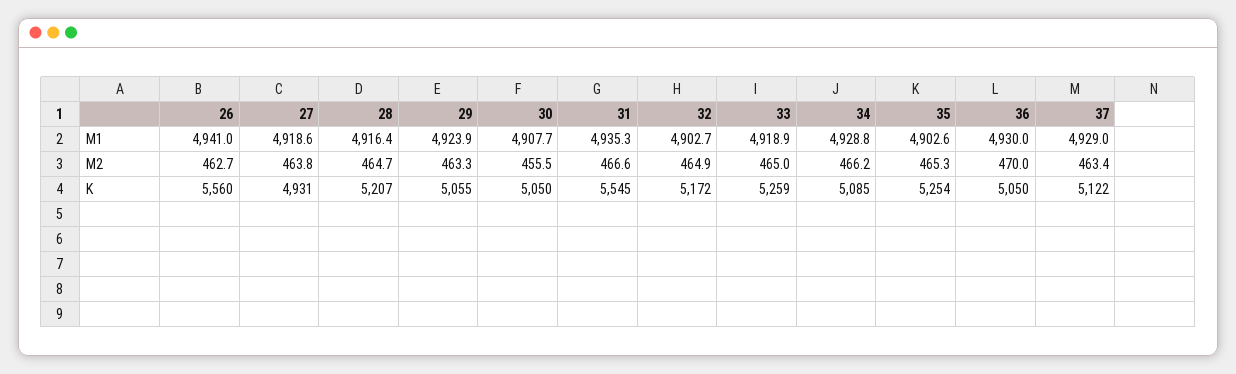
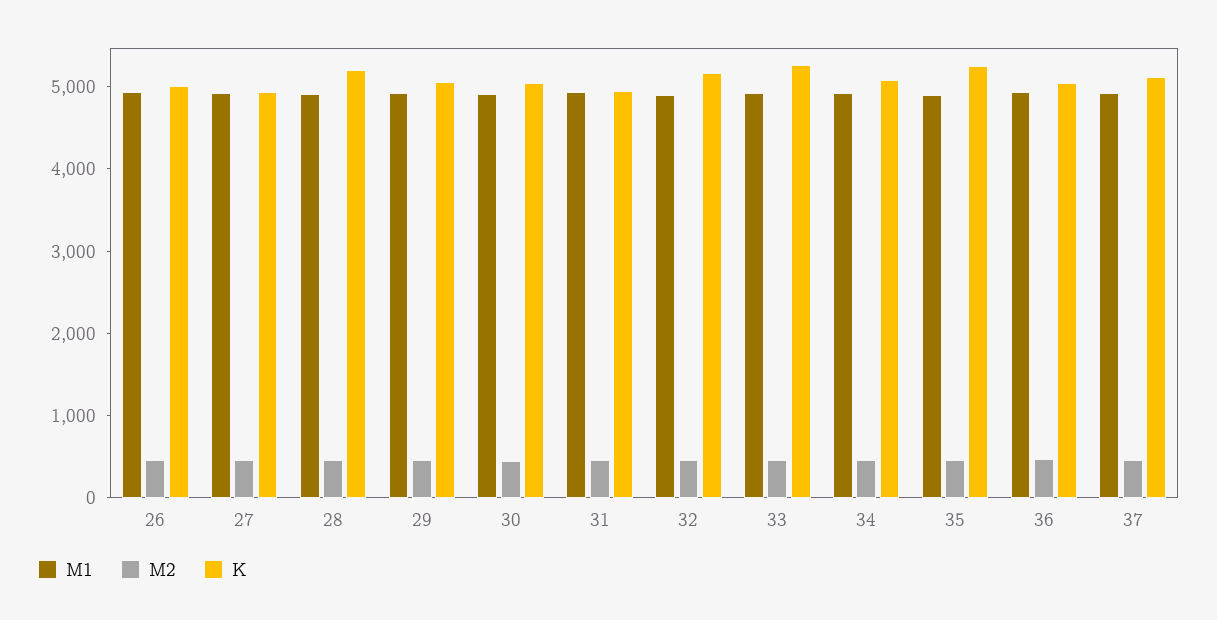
  {
    "M1": {
      "26": 4941,
      "27": 4918.6,
      "28": 4916.4,
      "29": 4923.9,
      "30": 4907.7,
      "31": 4935.3,
      "32": 4902.7,
      "33": 4918.9,
      "34": 4928.8,
      "35": 4902.6,
      "36": 4930,
      "37": 4929
    },
    "M2": {
      "26": 462.7,
      "27": 463.8,
      "28": 464.7,
      "29": 463.3,
      "30": 455.5,
      "31": 466.6,
      "32": 464.9,
      "33": 465,
      "34": 466.2,
      "35": 465.3,
      "36": 470,
      "37": 463.4
    },
    "K": {
-     "26": 5560,
+     "26": 5000,
      "27": 4931,
      "28": 5207,
      "29": 5055,
      "30": 5050,
-     "31": 5545,
+     "31": 5000,
      "32": 5172,
      "33": 5259,
      "34": 5085,
      "35": 5254,
      "36": 5050,
      "37": 5122
    }
  }

